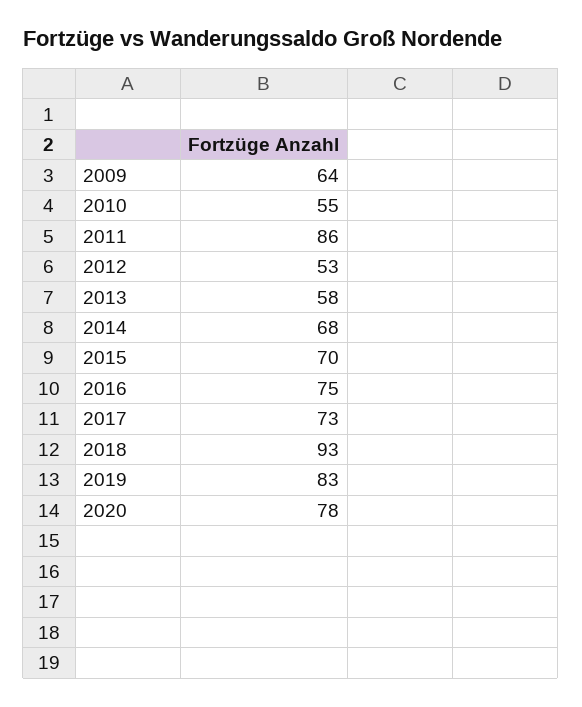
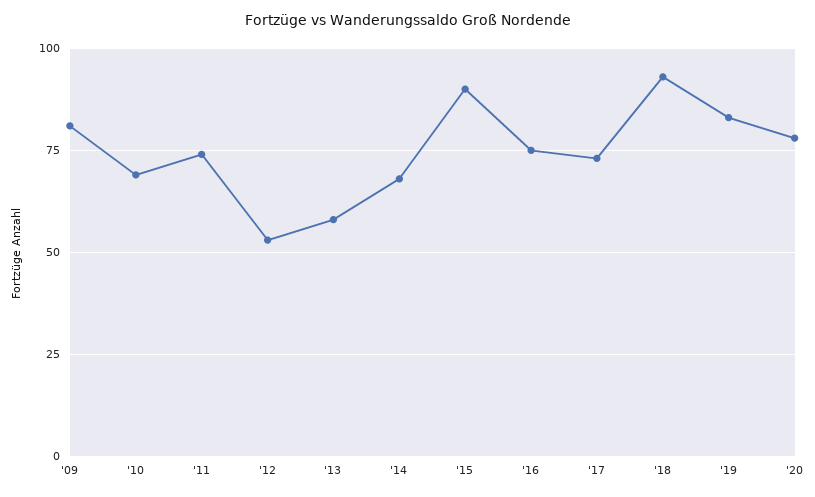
  {
-   "2009": 64,
+   "2009": 80,
-   "2010": 55,
+   "2010": 70,
-   "2011": 86,
+   "2011": 75,
    "2012": 53,
    "2013": 58,
    "2014": 68,
-   "2015": 70,
+   "2015": 90,
    "2016": 75,
    "2017": 73,
    "2018": 93,
    "2019": 83,
    "2020": 78
  }

